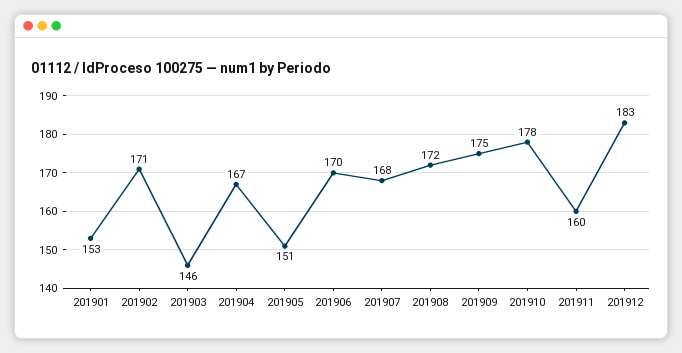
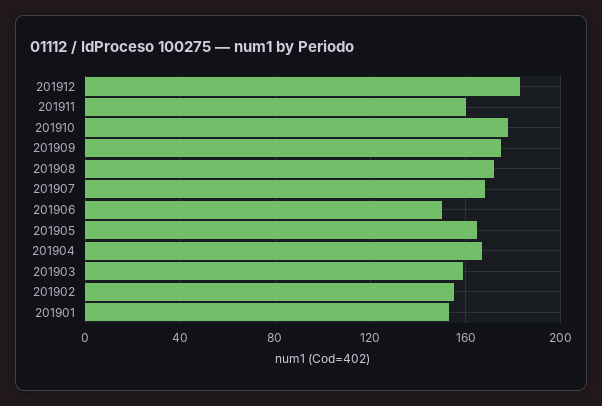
  {
    "201901": 153,
-   "201902": 171,
+   "201902": 155,
-   "201903": 146,
+   "201903": 160,
    "201904": 167,
-   "201905": 151,
+   "201905": 165,
-   "201906": 170,
+   "201906": 150,
    "201907": 168,
    "201908": 172,
    "201909": 175,
    "201910": 178,
    "201911": 160,
    "201912": 183
  }

